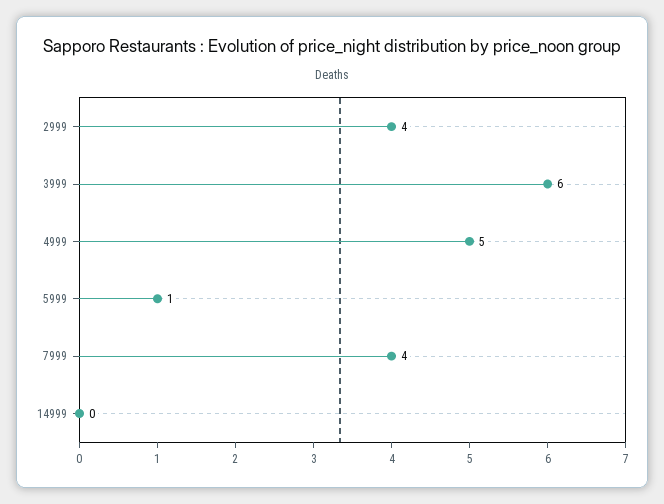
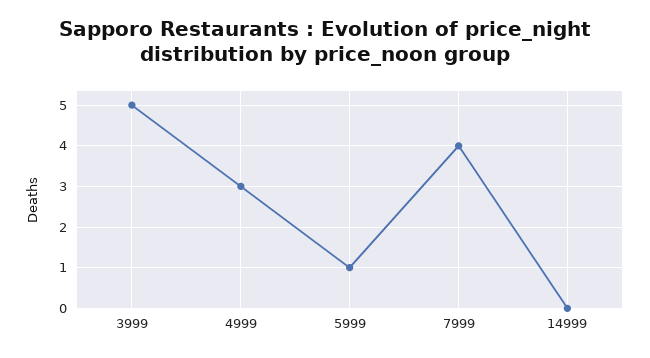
  {
-   "2999": 4,
-   "3999": 6,
+   "3999": 5,
-   "4999": 5,
+   "4999": 3,
    "5999": 1,
    "7999": 4,
    "14999": 0
  }

